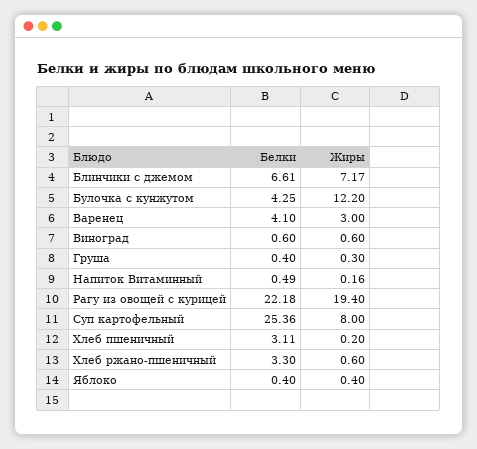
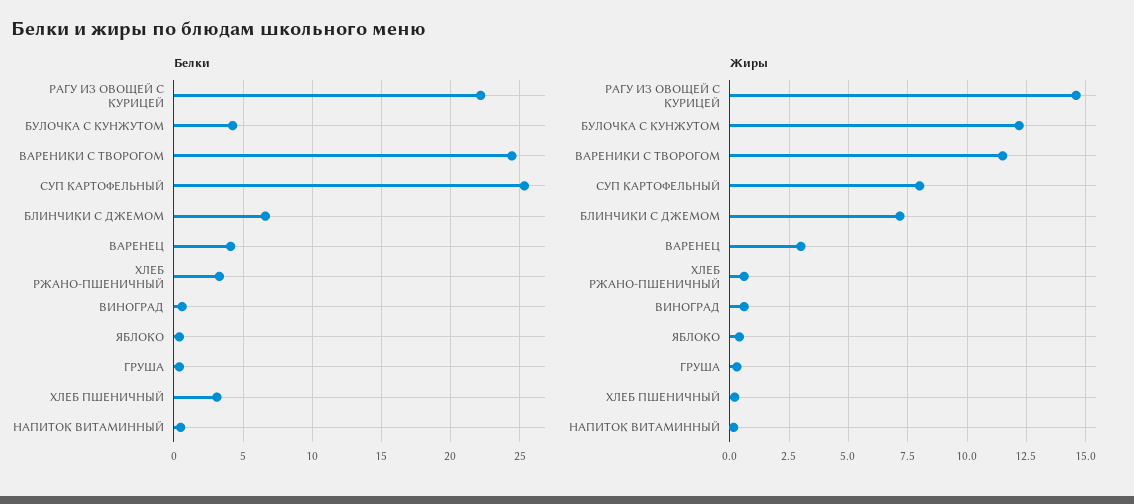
  {
    "Белки": {
      "Блинчики с джемом": 6.61,
      "Булочка с кунжутом": 4.25,
      "Варенец": 4.1,
      "Виноград": 0.6,
      "Груша": 0.4,
      "Напиток Витаминный": 0.49,
      "Рагу из овощей с курицей": 22.18,
      "Суп картофельный": 25.36,
      "Хлеб пшеничный": 3.11,
      "Хлеб ржано-пшеничный": 3.3,
-     "Яблоко": 0.4
+     "Яблоко": 0.4,
+     "ВАРЕНИКИ С ТВОРОГОМ": 24.5
    },
    "Жиры": {
      "Блинчики с джемом": 7.17,
      "Булочка с кунжутом": 12.2,
      "Варенец": 3,
      "Виноград": 0.6,
      "Груша": 0.3,
      "Напиток Витаминный": 0.16,
-     "Рагу из овощей с курицей": 19.4,
+     "Рагу из овощей с курицей": 14.5,
      "Суп картофельный": 8,
      "Хлеб пшеничный": 0.2,
      "Хлеб ржано-пшеничный": 0.6,
-     "Яблоко": 0.4
+     "Яблоко": 0.4,
+     "ВАРЕНИКИ С ТВОРОГОМ": 11.5
    }
  }

